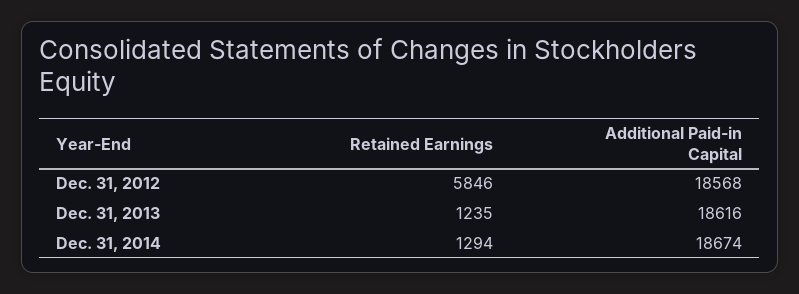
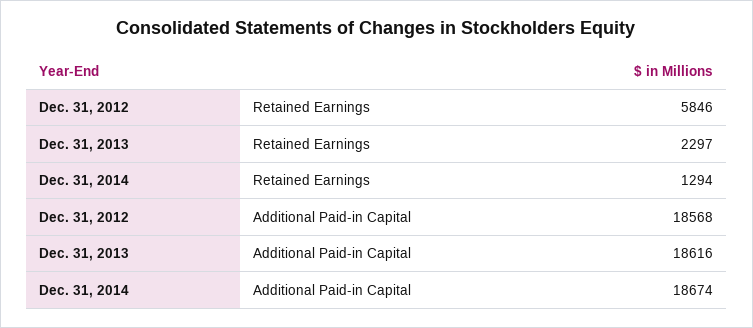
  {
    "Retained Earnings": {
      "Dec. 31, 2012": 5846,
-     "Dec. 31, 2013": 1235,
+     "Dec. 31, 2013": 2297,
      "Dec. 31, 2014": 1294
    },
    "Additional Paid-in Capital": {
      "Dec. 31, 2012": 18568,
      "Dec. 31, 2013": 18616,
      "Dec. 31, 2014": 18674
    }
  }

